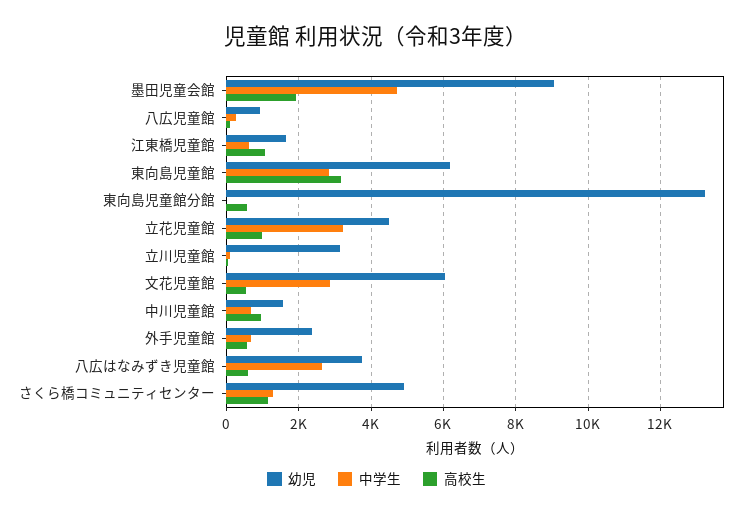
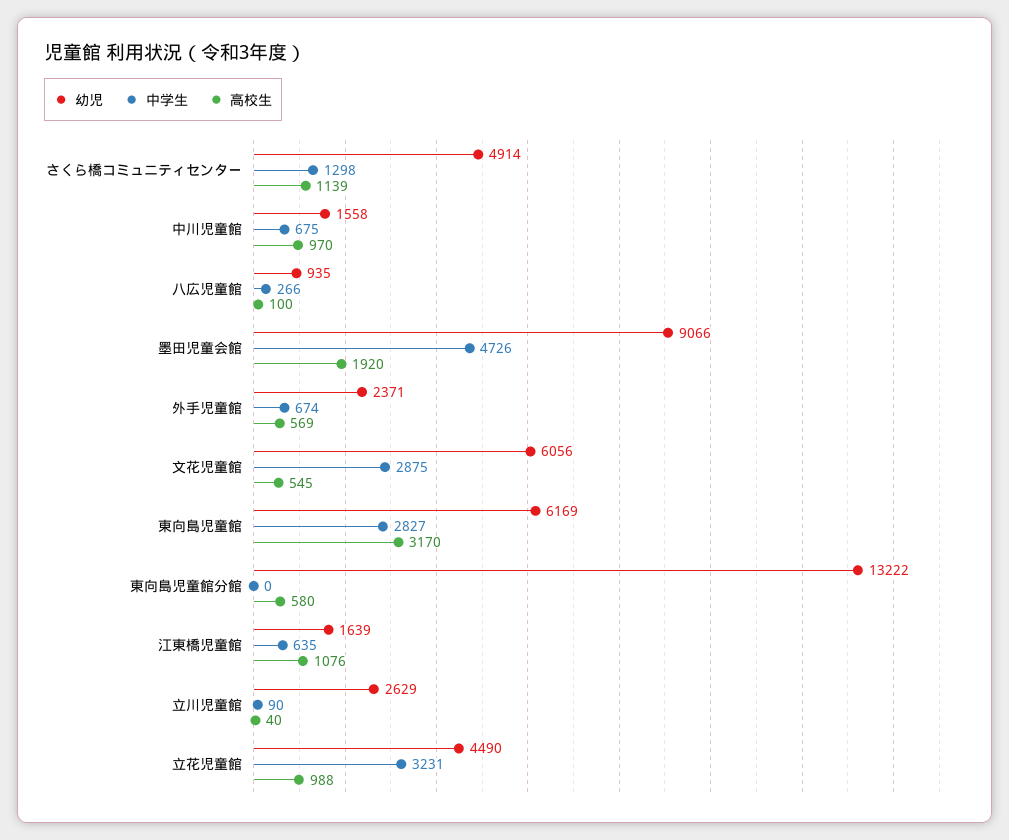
  {
    "幼児": {
      "墨田児童会館": 9066,
      "八広児童館": 935,
      "江東橋児童館": 1639,
      "東向島児童館": 6169,
      "東向島児童館分館": 13222,
      "立花児童館": 4490,
-     "立川児童館": 3200,
+     "立川児童館": 2629,
      "文花児童館": 6056,
      "中川児童館": 1558,
      "外手児童館": 2371,
-     "八広はなみずき児童館": 3800,
      "さくら橋コミュニティセンター": 4914
    },
    "中学生": {
      "墨田児童会館": 4726,
      "八広児童館": 266,
      "江東橋児童館": 635,
      "東向島児童館": 2827,
      "東向島児童館分館": 0,
      "立花児童館": 3231,
      "立川児童館": 90,
      "文花児童館": 2875,
      "中川児童館": 675,
      "外手児童館": 674,
-     "八広はなみずき児童館": 2600,
      "さくら橋コミュニティセンター": 1298
    },
    "高校生": {
      "墨田児童会館": 1920,
      "八広児童館": 100,
      "江東橋児童館": 1076,
      "東向島児童館": 3170,
      "東向島児童館分館": 580,
      "立花児童館": 988,
      "立川児童館": 40,
      "文花児童館": 545,
      "中川児童館": 970,
      "外手児童館": 569,
-     "八広はなみずき児童館": 600,
      "さくら橋コミュニティセンター": 1139
    }
  }

